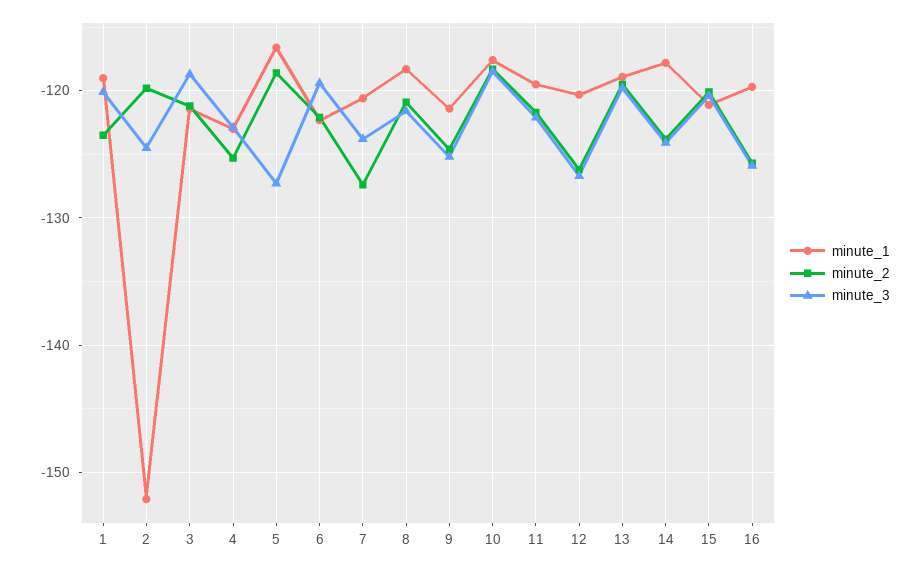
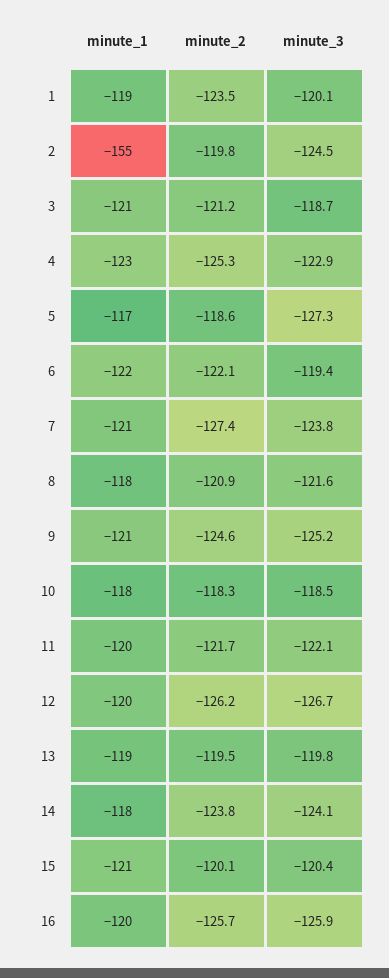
  {
    "minute_1": {
      "1": -119,
-     "2": -152,
+     "2": -155,
      "3": -121,
      "4": -123,
      "5": -117,
      "6": -122,
      "7": -121,
      "8": -118,
      "9": -121,
      "10": -118,
      "11": -120,
      "12": -120,
      "13": -119,
      "14": -118,
      "15": -121,
      "16": -120
    },
    "minute_2": {
      "1": -123.5,
      "2": -119.8,
      "3": -121.2,
      "4": -125.3,
      "5": -118.6,
      "6": -122.1,
      "7": -127.4,
      "8": -120.9,
      "9": -124.6,
      "10": -118.3,
      "11": -121.7,
      "12": -126.2,
      "13": -119.5,
      "14": -123.8,
      "15": -120.1,
      "16": -125.7
    },
    "minute_3": {
      "1": -120.1,
      "2": -124.5,
      "3": -118.7,
      "4": -122.9,
      "5": -127.3,
      "6": -119.4,
      "7": -123.8,
      "8": -121.6,
      "9": -125.2,
      "10": -118.5,
      "11": -122.1,
      "12": -126.7,
      "13": -119.8,
      "14": -124.1,
      "15": -120.4,
      "16": -125.9
    }
  }

